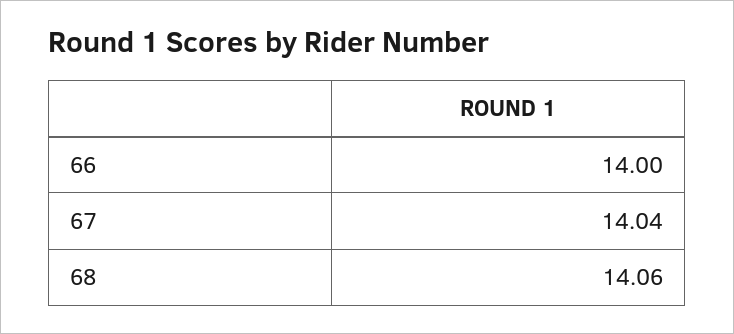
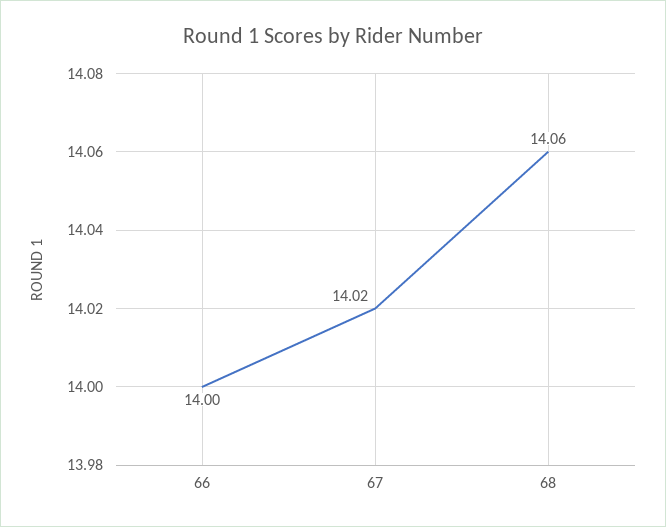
  {
    "66": 14,
-   "67": 14.04,
+   "67": 14.02,
    "68": 14.06
  }

